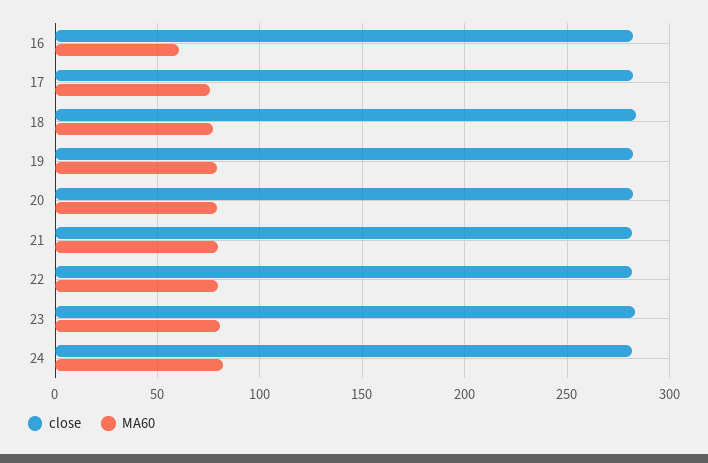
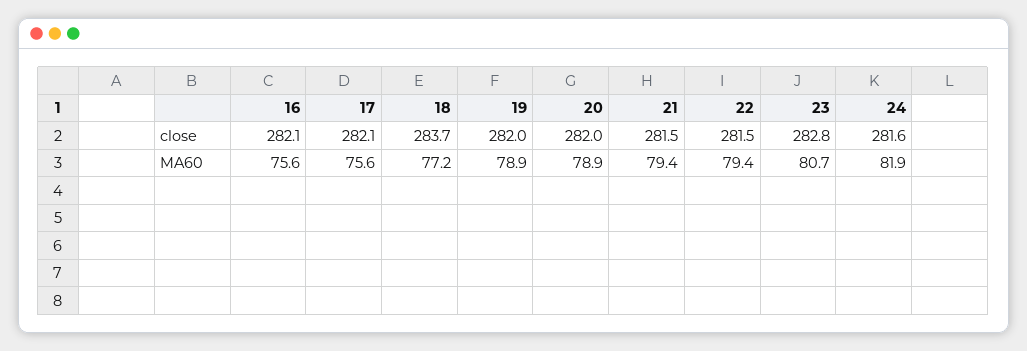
  {
    "close": {
      "16": 282.1,
      "17": 282.1,
      "18": 283.7,
      "19": 282,
      "20": 282,
      "21": 281.5,
      "22": 281.5,
      "23": 282.8,
      "24": 281.6
    },
    "MA60": {
-     "16": 60,
+     "16": 75.6,
      "17": 75.6,
      "18": 77.2,
      "19": 78.9,
      "20": 78.9,
      "21": 79.4,
      "22": 79.4,
      "23": 80.7,
      "24": 81.9
    }
  }

